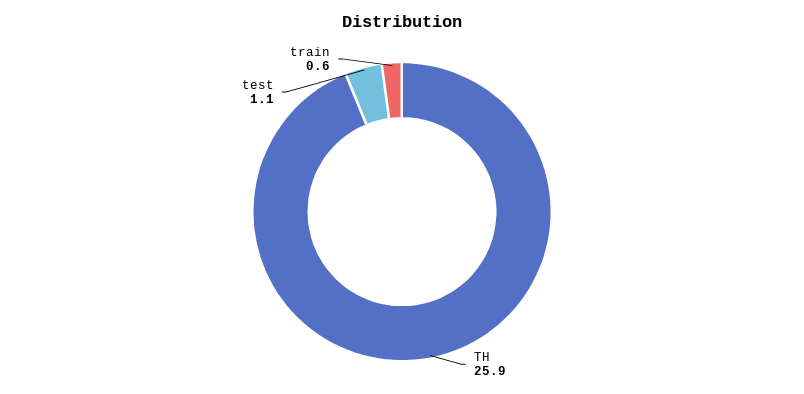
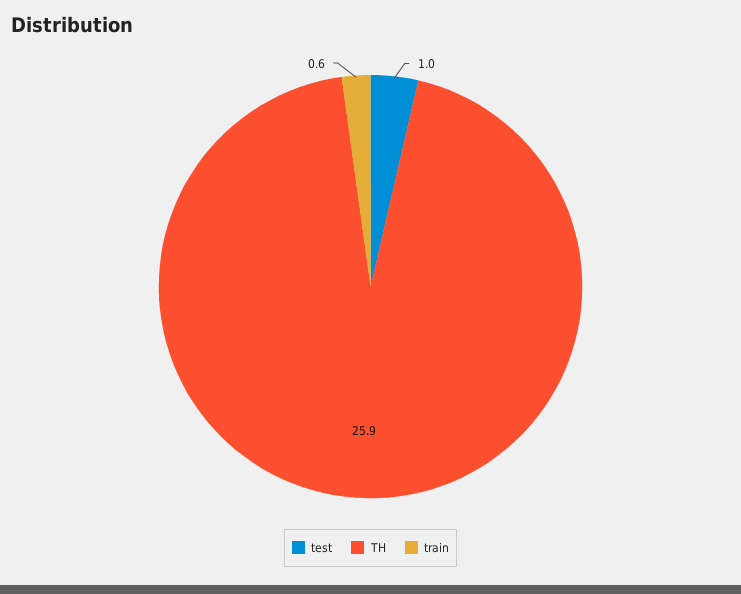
  {
    "TH": 25.9,
-   "test": 1.1,
+   "test": 1,
    "train": 0.6
  }

